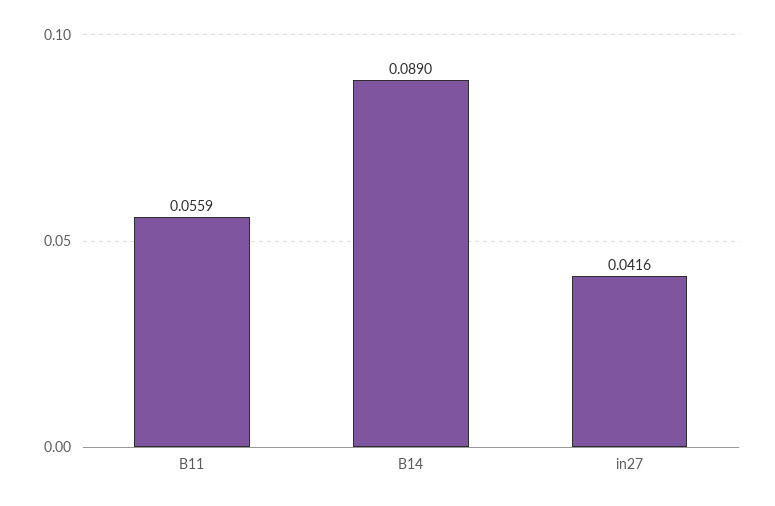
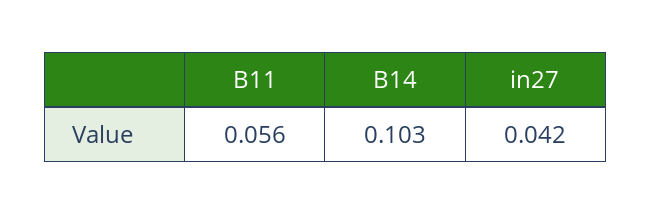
  {
    "B11": 0.0559,
-   "B14": 0.089,
+   "B14": 0.103,
    "in27": 0.0416
  }

